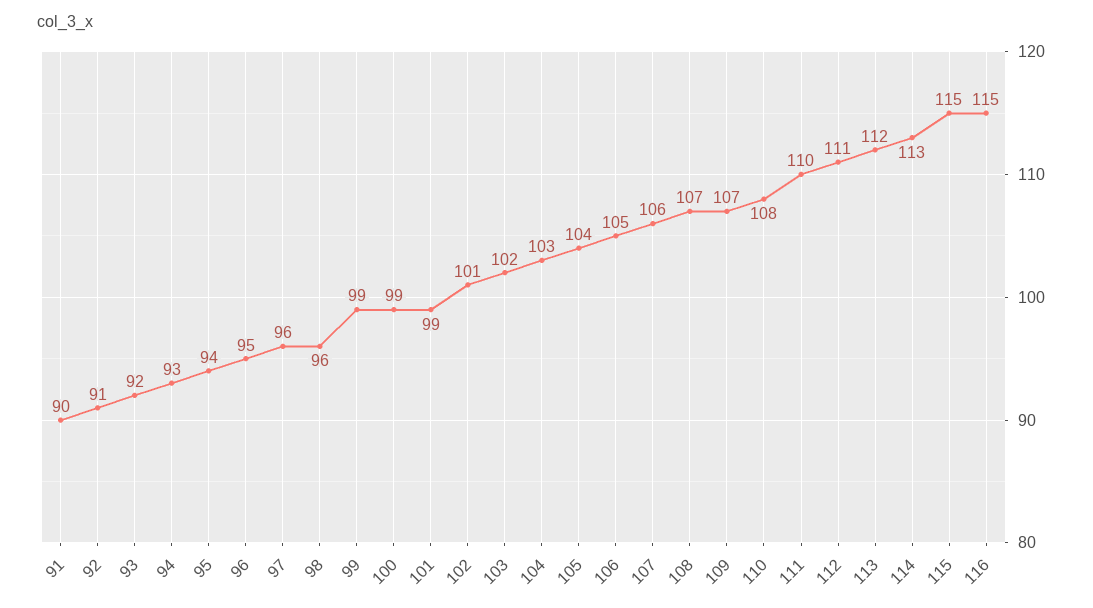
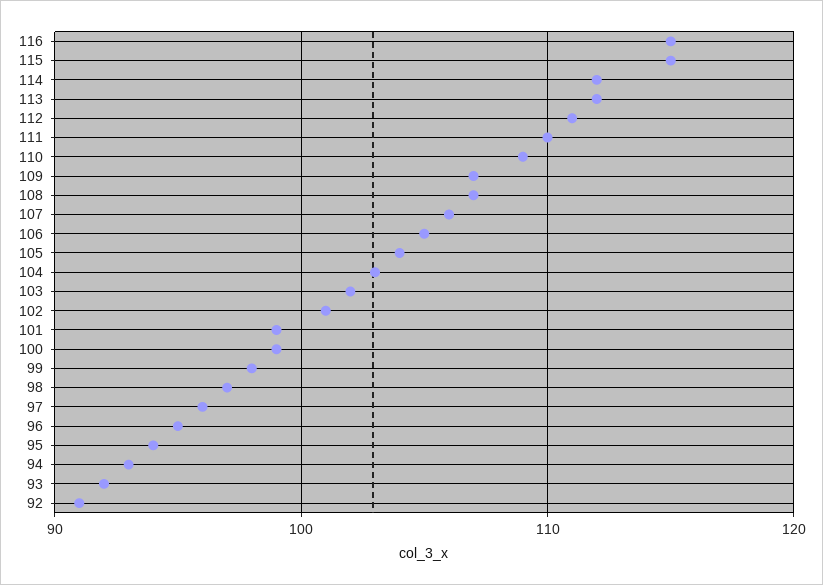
  {
-   "91": 90,
    "92": 91,
    "93": 92,
    "94": 93,
    "95": 94,
    "96": 95,
    "97": 96,
-   "98": 96,
+   "98": 97,
-   "99": 99,
+   "99": 98,
    "100": 99,
    "101": 99,
    "102": 101,
    "103": 102,
    "104": 103,
    "105": 104,
    "106": 105,
    "107": 106,
    "108": 107,
    "109": 107,
-   "110": 108,
+   "110": 109,
    "111": 110,
    "112": 111,
    "113": 112,
-   "114": 113,
+   "114": 112,
    "115": 115,
    "116": 115
  }

